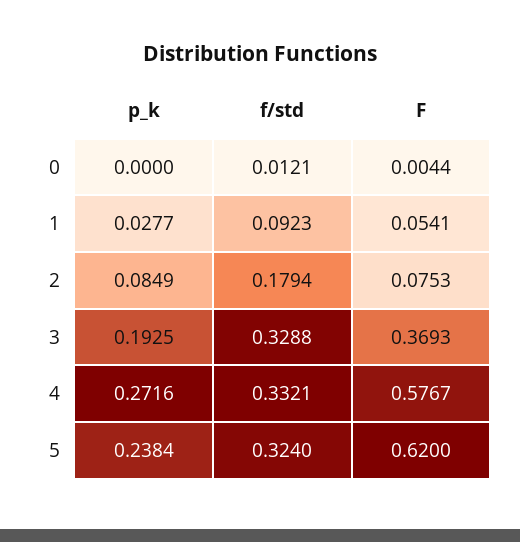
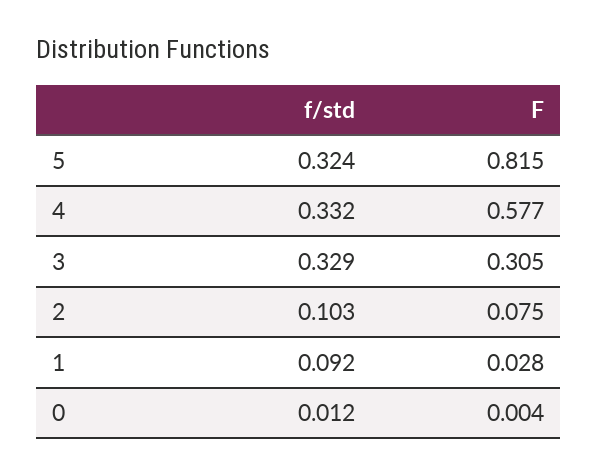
  {
-   "p_k": {
-     "0": 0,
-     "1": 0.0277,
-     "2": 0.0849,
-     "3": 0.1925,
-     "4": 0.2716,
-     "5": 0.2384
-   },
    "f/std": {
      "0": 0.0121,
      "1": 0.0923,
-     "2": 0.1794,
+     "2": 0.103,
      "3": 0.3288,
      "4": 0.3321,
      "5": 0.324
    },
    "F": {
      "0": 0.0044,
-     "1": 0.0541,
+     "1": 0.028,
      "2": 0.0753,
-     "3": 0.3693,
+     "3": 0.305,
      "4": 0.5767,
-     "5": 0.62
+     "5": 0.815
    }
  }

